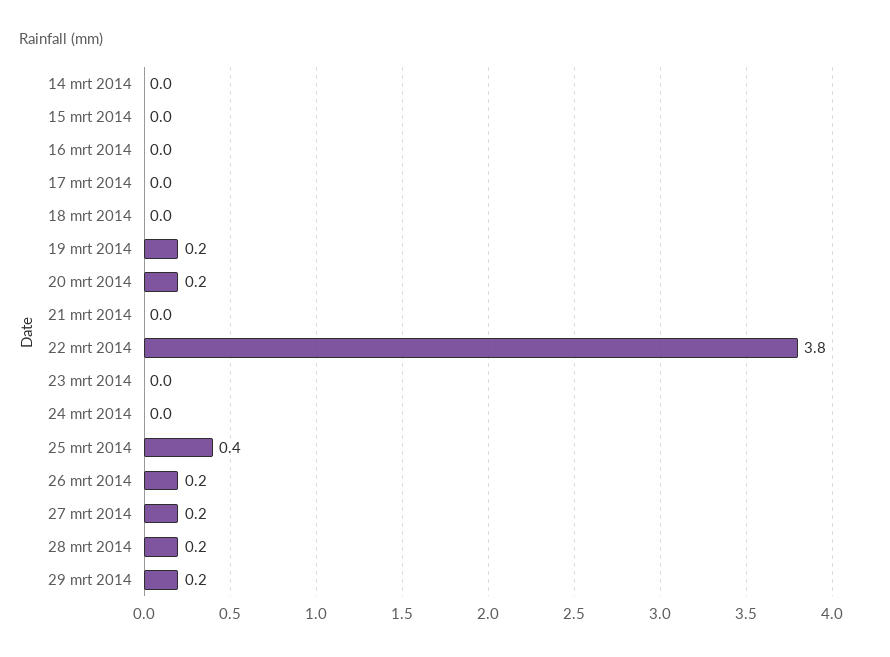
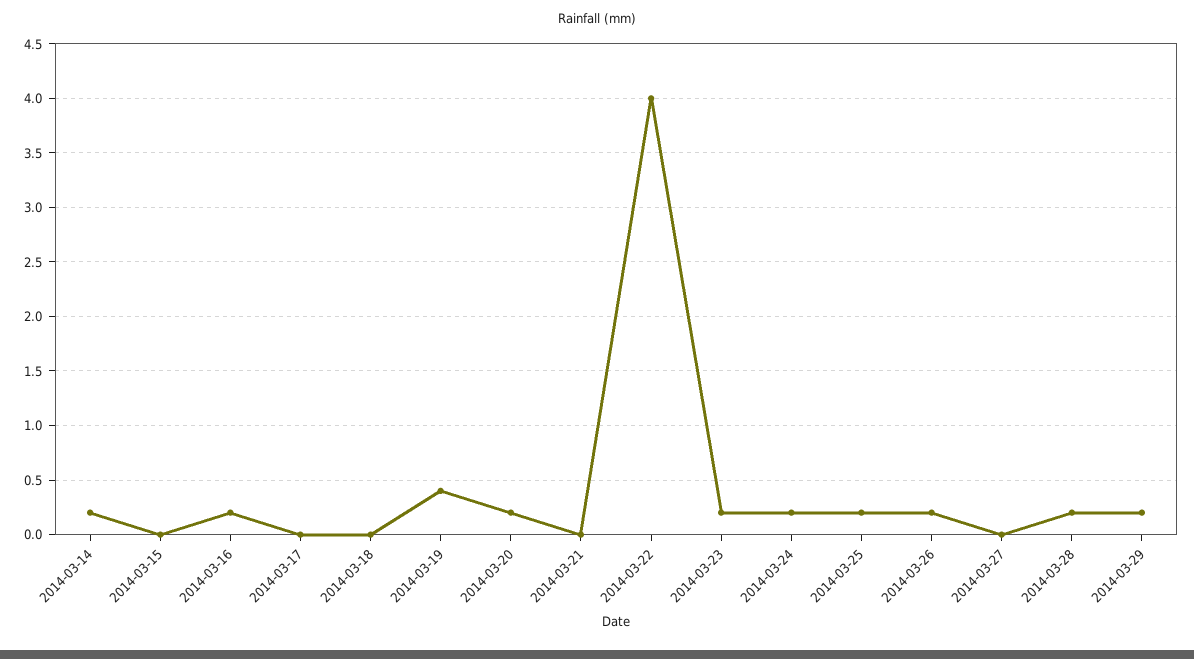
  {
-   "14 mrt 2014": 0,
+   "14 mrt 2014": 0.2,
    "15 mrt 2014": 0,
-   "16 mrt 2014": 0,
+   "16 mrt 2014": 0.2,
    "17 mrt 2014": 0,
    "18 mrt 2014": 0,
-   "19 mrt 2014": 0.2,
+   "19 mrt 2014": 0.4,
    "20 mrt 2014": 0.2,
    "21 mrt 2014": 0,
-   "22 mrt 2014": 3.8,
+   "22 mrt 2014": 4,
-   "23 mrt 2014": 0,
+   "23 mrt 2014": 0.2,
-   "24 mrt 2014": 0,
+   "24 mrt 2014": 0.2,
-   "25 mrt 2014": 0.4,
+   "25 mrt 2014": 0.2,
    "26 mrt 2014": 0.2,
-   "27 mrt 2014": 0.2,
+   "27 mrt 2014": 0,
    "28 mrt 2014": 0.2,
    "29 mrt 2014": 0.2
  }

